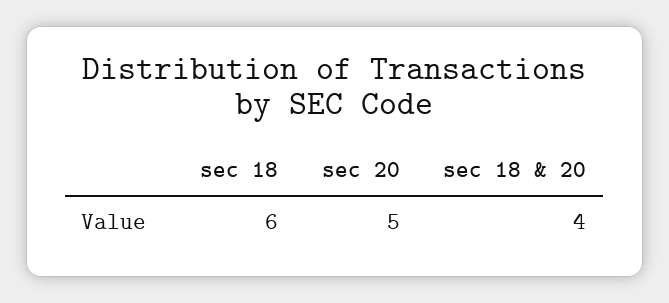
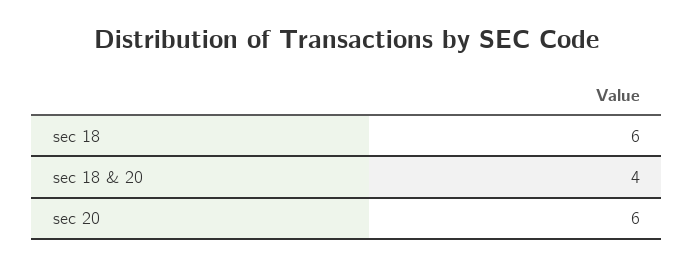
  {
    "sec 18": 6,
-   "sec 20": 5,
+   "sec 20": 6,
    "sec 18 & 20": 4
  }

